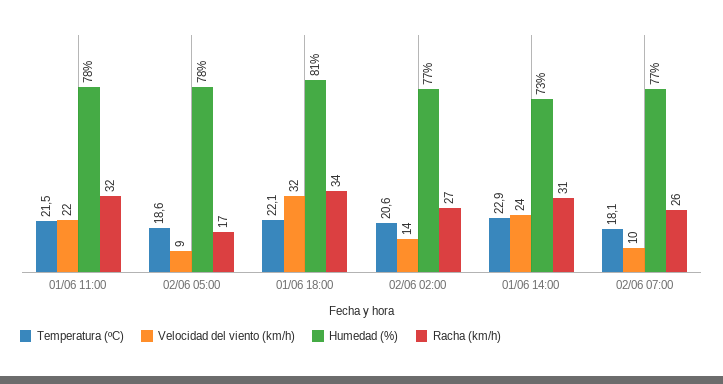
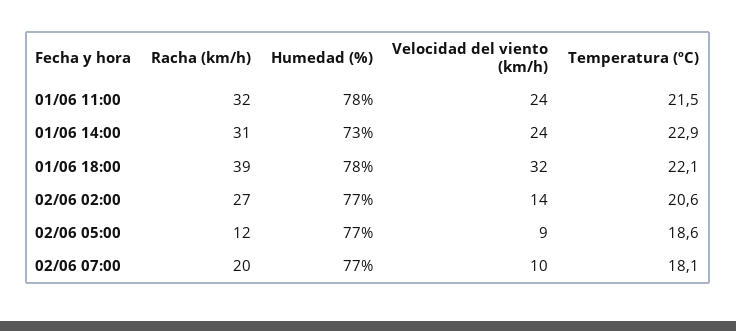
  {
    "Temperatura (ºC)": {
      "01/06 11:00": 21.5,
      "02/06 05:00": 18.6,
      "01/06 18:00": 22.1,
      "02/06 02:00": 20.6,
      "01/06 14:00": 22.9,
      "02/06 07:00": 18.1
    },
    "Velocidad del viento (km/h)": {
-     "01/06 11:00": 22,
+     "01/06 11:00": 24,
      "02/06 05:00": 9,
      "01/06 18:00": 32,
      "02/06 02:00": 14,
      "01/06 14:00": 24,
      "02/06 07:00": 10
    },
    "Humedad (%)": {
      "01/06 11:00": 78,
-     "02/06 05:00": 78,
+     "02/06 05:00": 77,
-     "01/06 18:00": 81,
+     "01/06 18:00": 78,
      "02/06 02:00": 77,
      "01/06 14:00": 73,
      "02/06 07:00": 77
    },
    "Racha (km/h)": {
      "01/06 11:00": 32,
-     "02/06 05:00": 17,
+     "02/06 05:00": 12,
-     "01/06 18:00": 34,
+     "01/06 18:00": 39,
      "02/06 02:00": 27,
      "01/06 14:00": 31,
-     "02/06 07:00": 26
+     "02/06 07:00": 20
    }
  }

